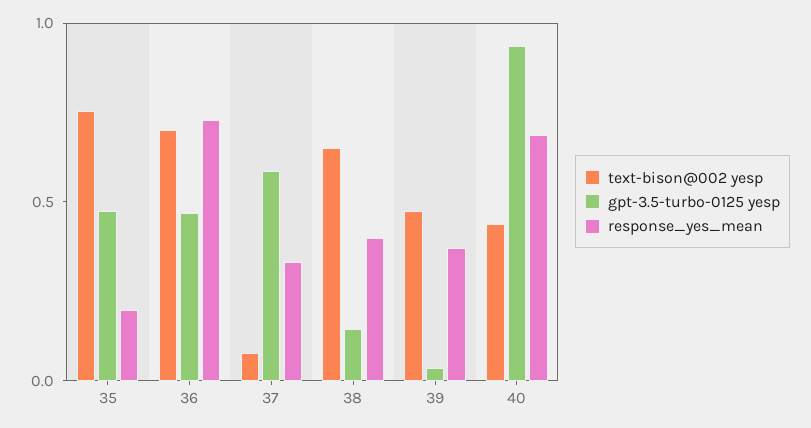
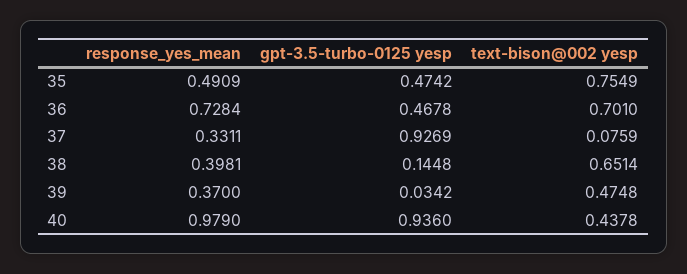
  {
    "text-bison@002 yesp": {
      "35": 0.7549,
      "36": 0.701,
      "37": 0.0759,
      "38": 0.6514,
      "39": 0.4748,
      "40": 0.4378
    },
    "gpt-3.5-turbo-0125 yesp": {
      "35": 0.4742,
      "36": 0.4678,
-     "37": 0.6,
+     "37": 0.9269,
      "38": 0.1448,
      "39": 0.0342,
      "40": 0.936
    },
    "response_yes_mean": {
-     "35": 0.2,
+     "35": 0.4909,
      "36": 0.7284,
      "37": 0.3311,
      "38": 0.3981,
      "39": 0.37,
-     "40": 0.7
+     "40": 0.979
    }
  }

